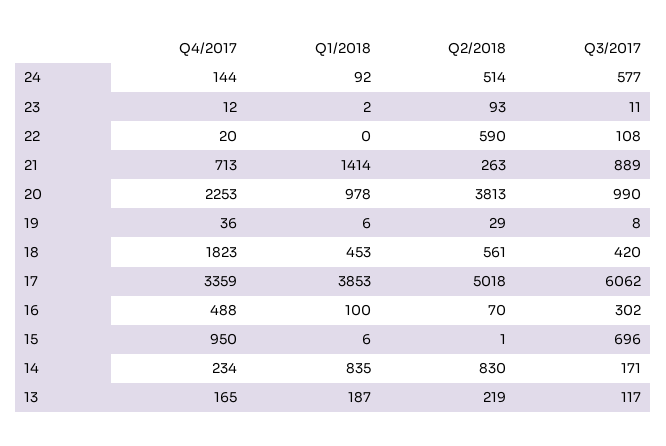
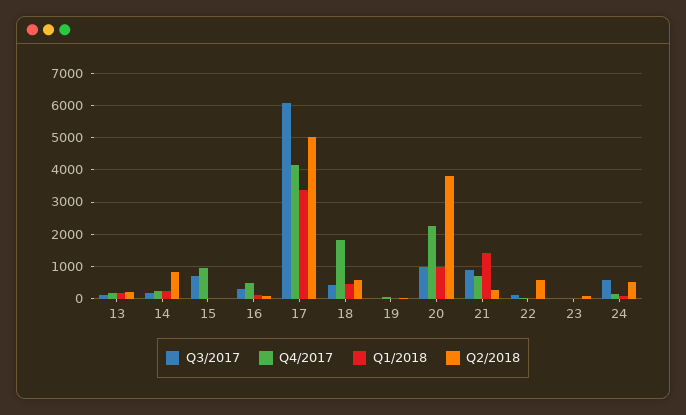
  {
    "Q4/2017": {
      "24": 144,
      "23": 12,
      "22": 20,
      "21": 713,
      "20": 2253,
      "19": 36,
      "18": 1823,
-     "17": 3359,
+     "17": 4200,
      "16": 488,
      "15": 950,
      "14": 234,
      "13": 165
    },
    "Q1/2018": {
      "24": 92,
      "23": 2,
      "22": 0,
      "21": 1414,
      "20": 978,
      "19": 6,
      "18": 453,
-     "17": 3853,
+     "17": 3400,
      "16": 100,
      "15": 6,
-     "14": 835,
+     "14": 200,
      "13": 187
    },
    "Q2/2018": {
      "24": 514,
      "23": 93,
      "22": 590,
      "21": 263,
      "20": 3813,
      "19": 29,
      "18": 561,
      "17": 5018,
      "16": 70,
      "15": 1,
      "14": 830,
      "13": 219
    },
    "Q3/2017": {
      "24": 577,
      "23": 11,
      "22": 108,
      "21": 889,
      "20": 990,
      "19": 8,
      "18": 420,
      "17": 6062,
      "16": 302,
      "15": 696,
      "14": 171,
      "13": 117
    }
  }

